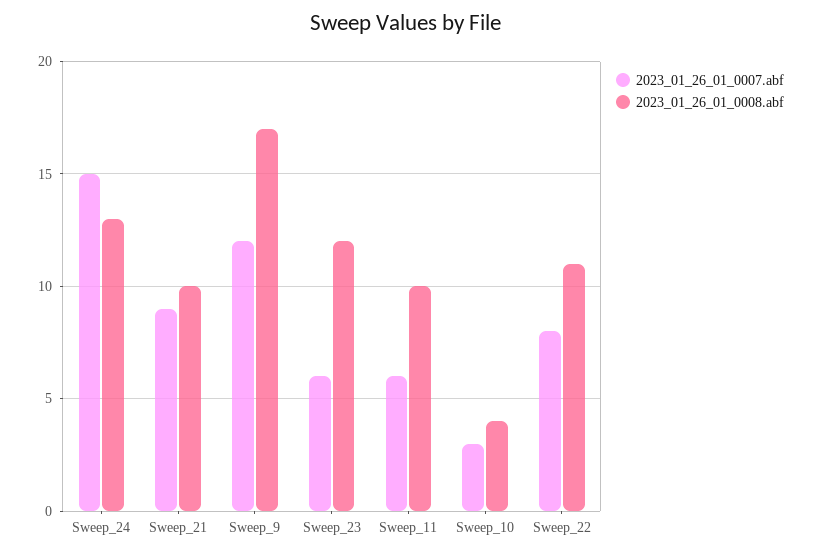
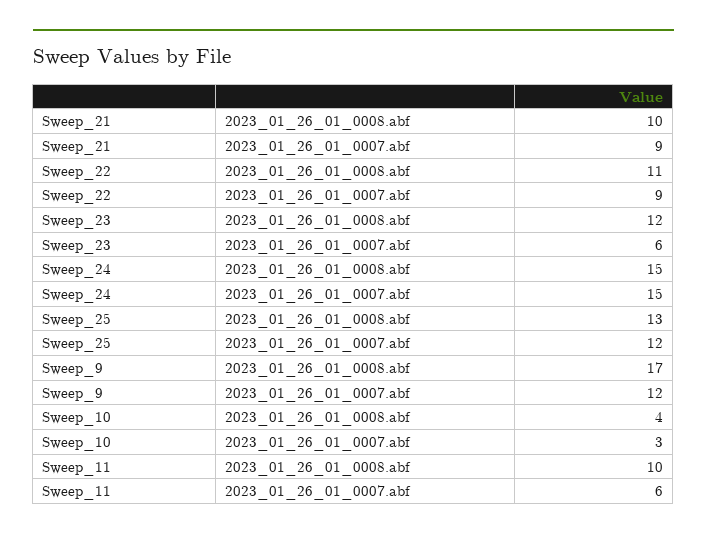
  {
    "2023_01_26_01_0007.abf": {
      "Sweep_24": 15,
      "Sweep_21": 9,
      "Sweep_9": 12,
      "Sweep_23": 6,
      "Sweep_11": 6,
      "Sweep_10": 3,
-     "Sweep_22": 8
+     "Sweep_22": 9,
+     "Sweep_25": 12
    },
    "2023_01_26_01_0008.abf": {
-     "Sweep_24": 13,
+     "Sweep_24": 15,
      "Sweep_21": 10,
      "Sweep_9": 17,
      "Sweep_23": 12,
      "Sweep_11": 10,
      "Sweep_10": 4,
-     "Sweep_22": 11
+     "Sweep_22": 11,
+     "Sweep_25": 13
    }
  }

